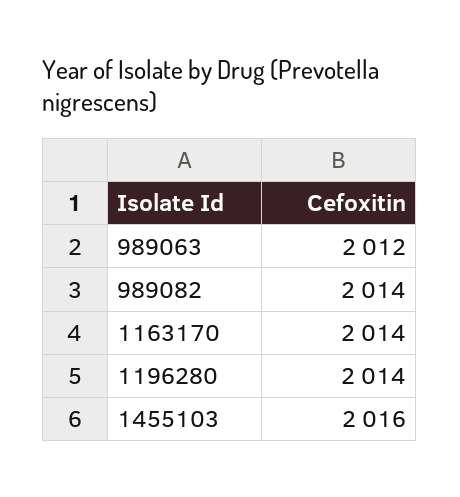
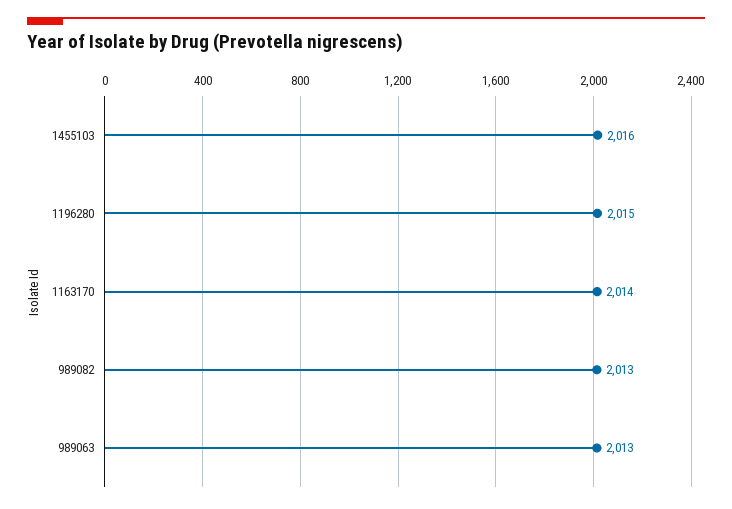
  {
-   "989063": 2012,
+   "989063": 2013,
-   "989082": 2014,
+   "989082": 2013,
    "1163170": 2014,
-   "1196280": 2014,
+   "1196280": 2015,
    "1455103": 2016
  }

